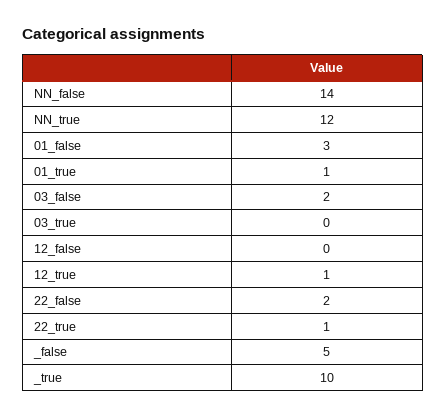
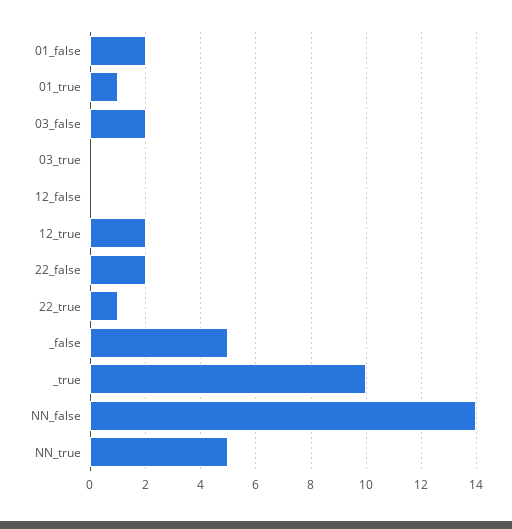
  {
    "NN_false": 14,
-   "NN_true": 12,
+   "NN_true": 5,
-   "01_false": 3,
+   "01_false": 2,
    "01_true": 1,
    "03_false": 2,
    "03_true": 0,
    "12_false": 0,
-   "12_true": 1,
+   "12_true": 2,
    "22_false": 2,
    "22_true": 1,
    "_false": 5,
    "_true": 10
  }

